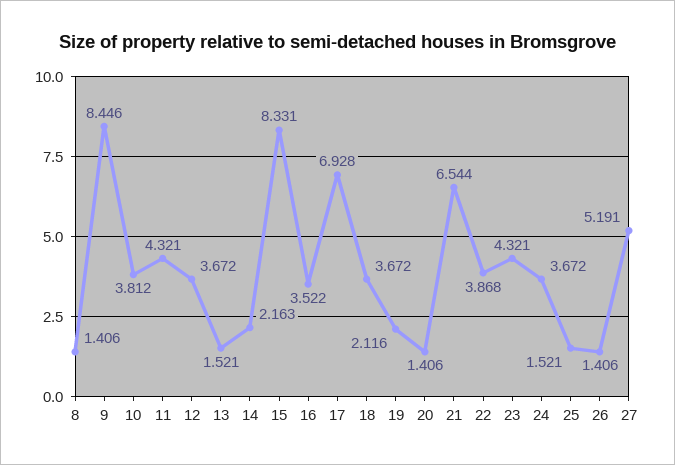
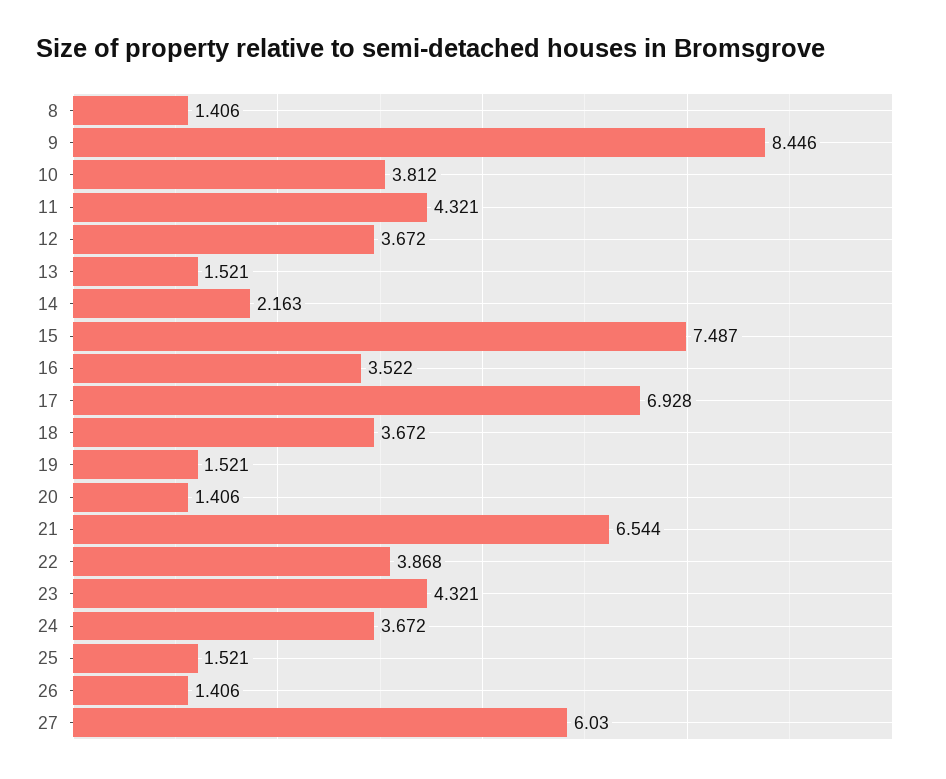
  {
    "8": 1.406,
    "9": 8.446,
    "10": 3.812,
    "11": 4.321,
    "12": 3.672,
    "13": 1.521,
    "14": 2.163,
-   "15": 8.331,
+   "15": 7.487,
    "16": 3.522,
    "17": 6.928,
    "18": 3.672,
-   "19": 2.116,
+   "19": 1.521,
    "20": 1.406,
    "21": 6.544,
    "22": 3.868,
    "23": 4.321,
    "24": 3.672,
    "25": 1.521,
    "26": 1.406,
-   "27": 5.191
+   "27": 6.03
  }

